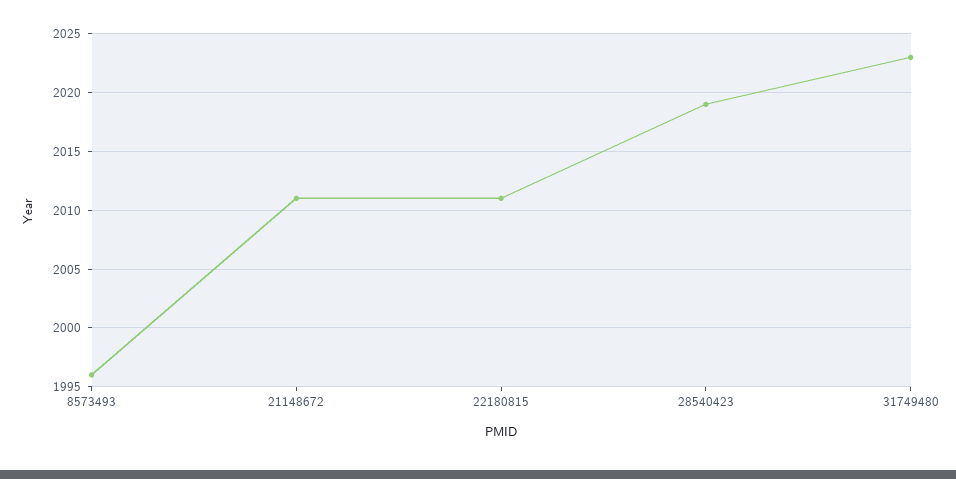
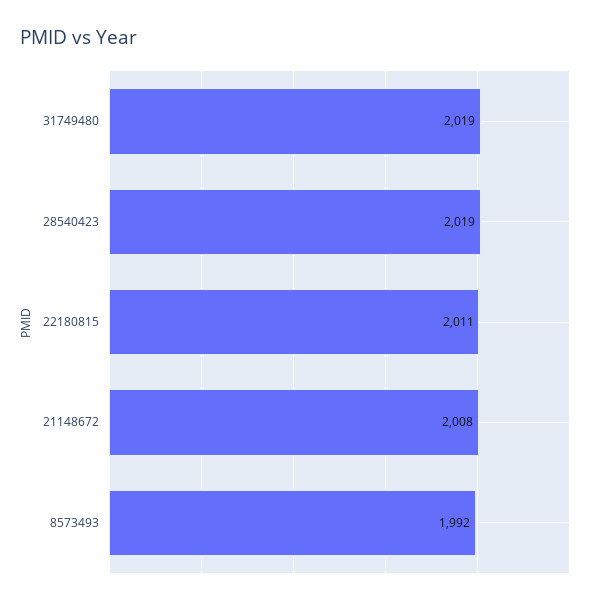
  {
-   "8573493": 1996,
+   "8573493": 1992,
-   "21148672": 2011,
+   "21148672": 2008,
    "22180815": 2011,
    "28540423": 2019,
-   "31749480": 2023
+   "31749480": 2019
  }

